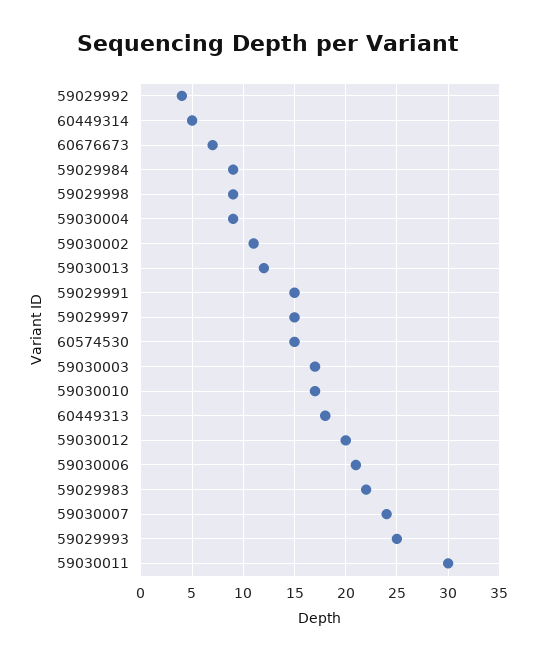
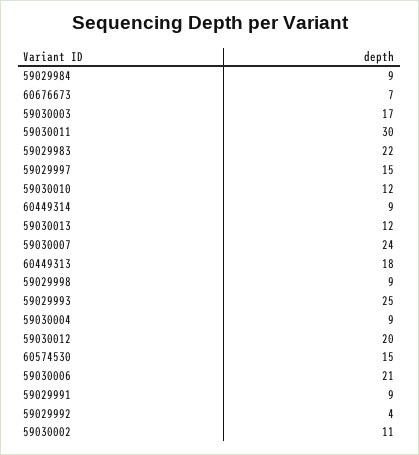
  {
    "59029992": 4,
-   "60449314": 5,
+   "60449314": 9,
    "60676673": 7,
    "59029984": 9,
    "59029998": 9,
    "59030004": 9,
    "59030002": 11,
    "59030013": 12,
-   "59029991": 15,
+   "59029991": 9,
    "59029997": 15,
    "60574530": 15,
    "59030003": 17,
-   "59030010": 17,
+   "59030010": 12,
    "60449313": 18,
    "59030012": 20,
    "59030006": 21,
    "59029983": 22,
    "59030007": 24,
    "59029993": 25,
    "59030011": 30
  }

